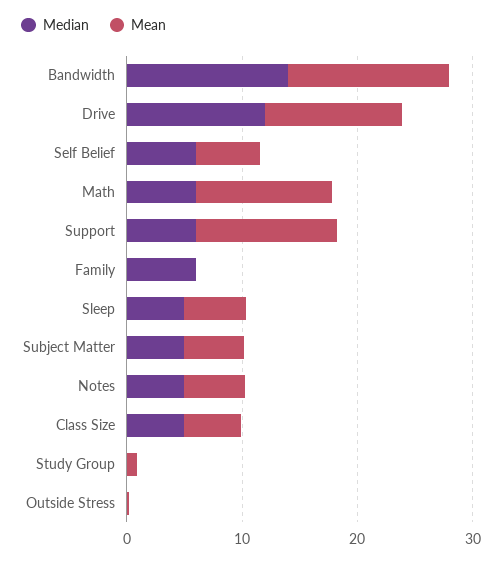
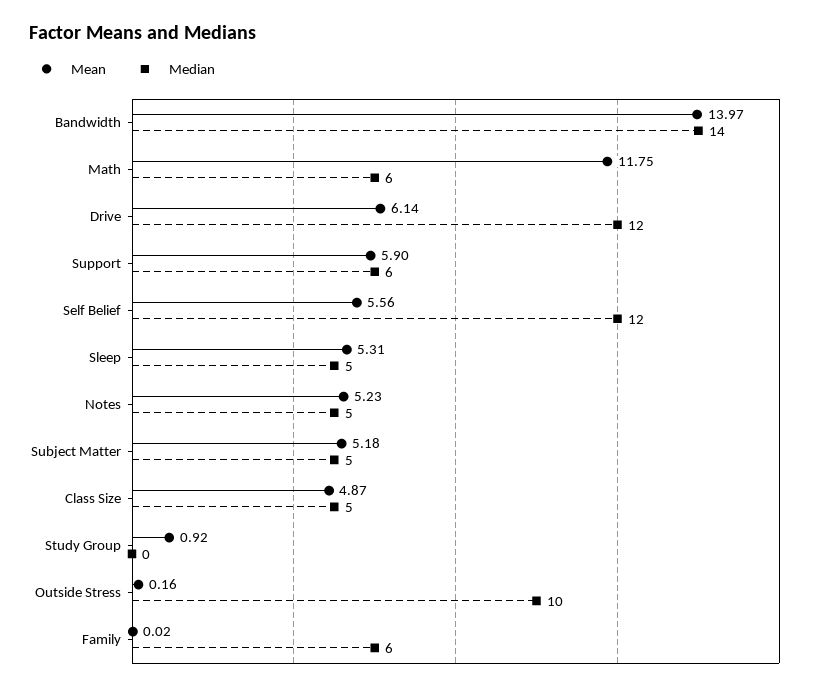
  {
    "Median": {
      "Bandwidth": 14,
      "Drive": 12,
-     "Self Belief": 6,
+     "Self Belief": 12,
      "Math": 6,
      "Support": 6,
      "Family": 6,
      "Sleep": 5,
      "Subject Matter": 5,
      "Notes": 5,
      "Class Size": 5,
      "Study Group": 0,
-     "Outside Stress": 0
+     "Outside Stress": 10
    },
    "Mean": {
      "Bandwidth": 13.97,
-     "Drive": 12,
+     "Drive": 6.14,
      "Self Belief": 5.56,
      "Math": 11.75,
-     "Support": 12,
+     "Support": 5.9,
      "Family": 0.02,
      "Sleep": 5.31,
      "Subject Matter": 5.18,
      "Notes": 5.23,
      "Class Size": 4.87,
      "Study Group": 0.92,
      "Outside Stress": 0.16
    }
  }

